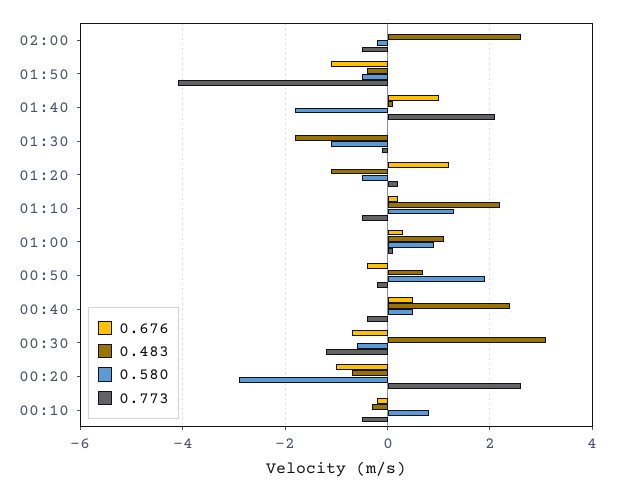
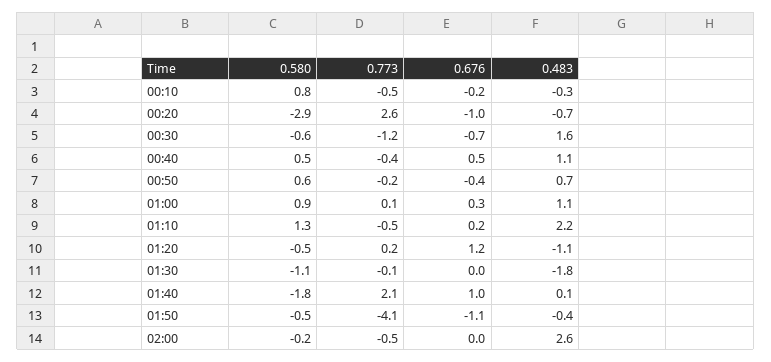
  {
    "0.676": {
      "02:00": 0,
      "01:50": -1.1,
      "01:40": 1,
      "01:30": 0,
      "01:20": 1.2,
      "01:10": 0.2,
      "01:00": 0.3,
      "00:50": -0.4,
      "00:40": 0.5,
      "00:30": -0.7,
      "00:20": -1,
      "00:10": -0.2
    },
    "0.483": {
      "02:00": 2.6,
      "01:50": -0.4,
      "01:40": 0.1,
      "01:30": -1.8,
      "01:20": -1.1,
      "01:10": 2.2,
      "01:00": 1.1,
      "00:50": 0.7,
-     "00:40": 2.5,
+     "00:40": 1.1,
-     "00:30": 3,
+     "00:30": 1.6,
      "00:20": -0.7,
      "00:10": -0.3
    },
    "0.580": {
      "02:00": -0.2,
      "01:50": -0.5,
      "01:40": -1.8,
      "01:30": -1.1,
      "01:20": -0.5,
      "01:10": 1.3,
      "01:00": 0.9,
-     "00:50": 2,
+     "00:50": 0.6,
      "00:40": 0.5,
      "00:30": -0.6,
      "00:20": -2.9,
      "00:10": 0.8
    },
    "0.773": {
      "02:00": -0.5,
      "01:50": -4.1,
      "01:40": 2.1,
      "01:30": -0.1,
      "01:20": 0.2,
      "01:10": -0.5,
      "01:00": 0.1,
      "00:50": -0.2,
      "00:40": -0.4,
      "00:30": -1.2,
      "00:20": 2.6,
      "00:10": -0.5
    }
  }

